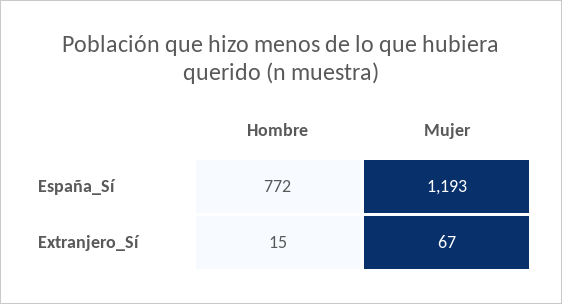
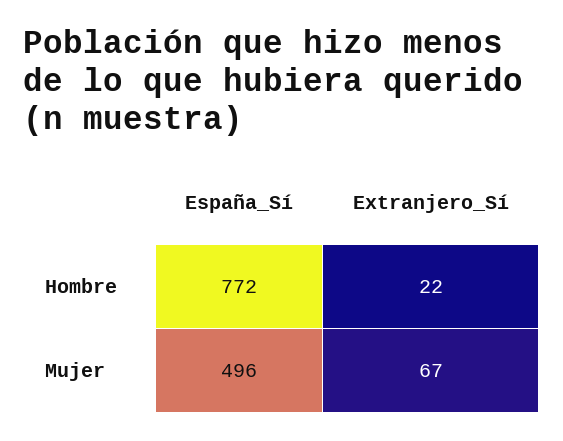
  {
    "Hombre": {
      "España_Sí": 772,
-     "Extranjero_Sí": 15
+     "Extranjero_Sí": 22
    },
    "Mujer": {
-     "España_Sí": 1193,
+     "España_Sí": 496,
      "Extranjero_Sí": 67
    }
  }

